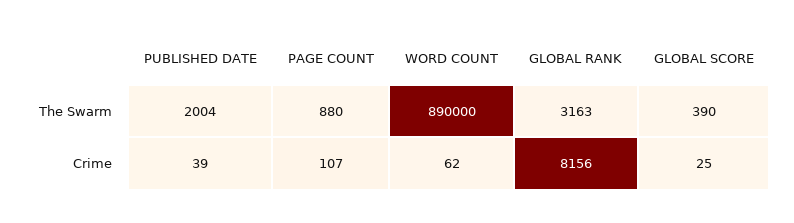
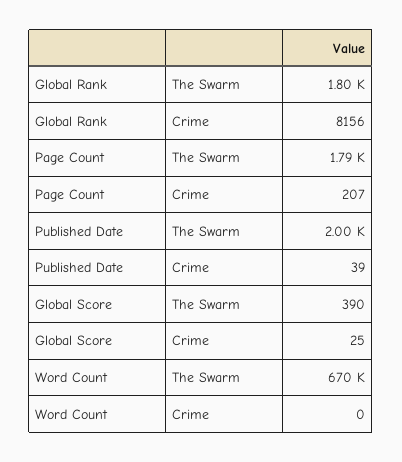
  {
    "PUBLISHED DATE": {
      "The Swarm": 2004,
      "Crime": 39
    },
    "PAGE COUNT": {
-     "The Swarm": 880,
+     "The Swarm": 1790,
-     "Crime": 107
+     "Crime": 207
    },
    "WORD COUNT": {
-     "The Swarm": 890000,
+     "The Swarm": 670000,
-     "Crime": 62
+     "Crime": 0
    },
    "GLOBAL RANK": {
-     "The Swarm": 3163,
+     "The Swarm": 1800,
      "Crime": 8156
    },
    "GLOBAL SCORE": {
      "The Swarm": 390,
      "Crime": 25
    }
  }

